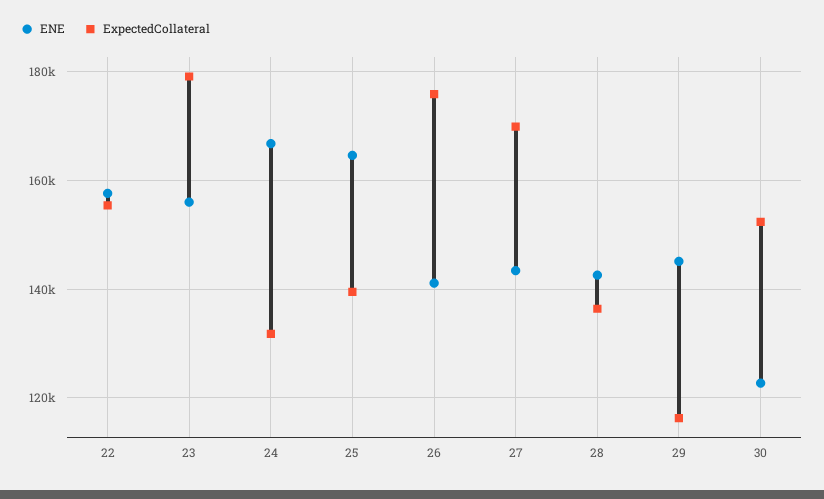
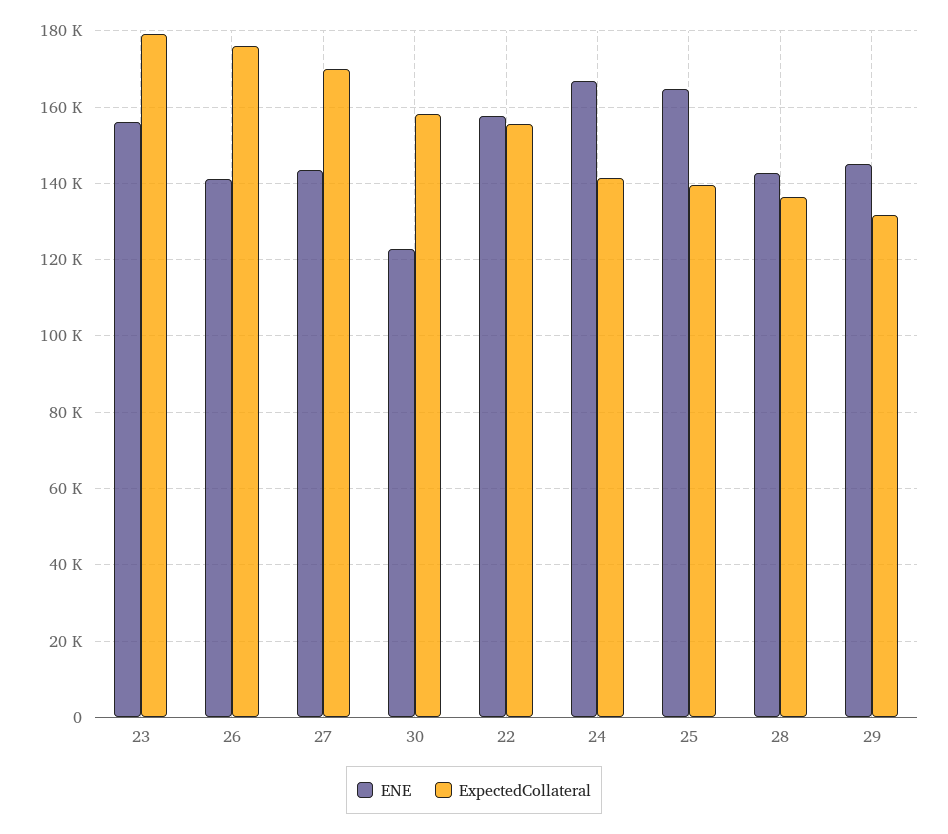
  {
    "ENE": {
      "22": 158000,
      "23": 156000,
      "24": 166000,
      "25": 164000,
      "26": 142000,
      "27": 144000,
      "28": 142000,
      "29": 146000,
      "30": 122000
    },
    "ExpectedCollateral": {
      "22": 156000,
      "23": 180000,
-     "24": 132000,
+     "24": 142000,
      "25": 140000,
      "26": 176000,
      "27": 170000,
      "28": 136000,
-     "29": 116000,
+     "29": 132000,
-     "30": 152000
+     "30": 158000
    }
  }

